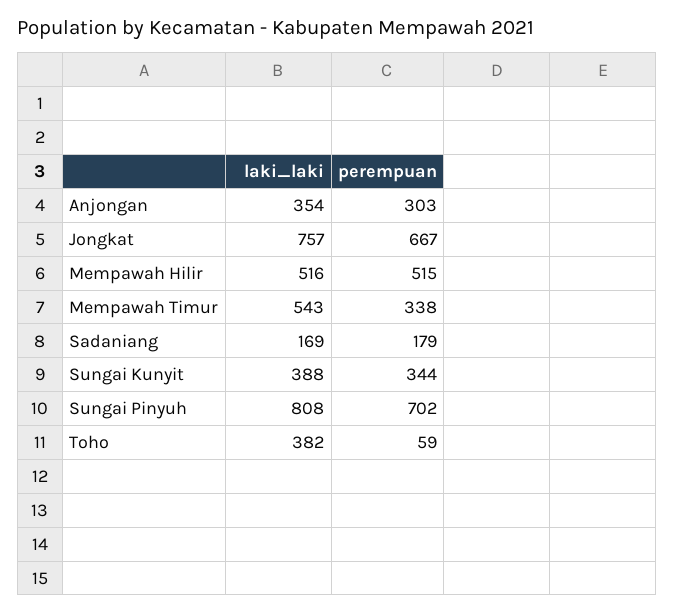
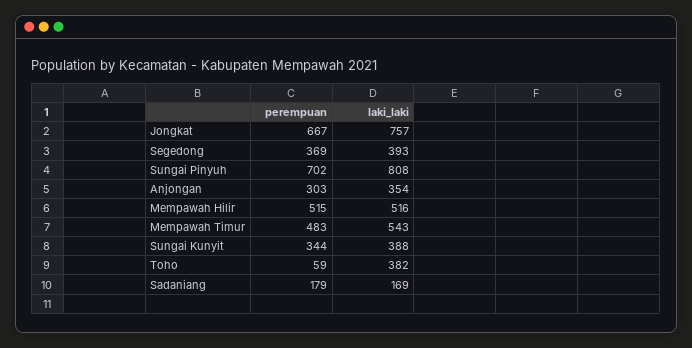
  {
    "laki_laki": {
      "Anjongan": 354,
      "Jongkat": 757,
      "Mempawah Hilir": 516,
      "Mempawah Timur": 543,
      "Sadaniang": 169,
      "Sungai Kunyit": 388,
      "Sungai Pinyuh": 808,
-     "Toho": 382
+     "Toho": 382,
+     "Segedong": 393
    },
    "perempuan": {
      "Anjongan": 303,
      "Jongkat": 667,
      "Mempawah Hilir": 515,
-     "Mempawah Timur": 338,
+     "Mempawah Timur": 483,
      "Sadaniang": 179,
      "Sungai Kunyit": 344,
      "Sungai Pinyuh": 702,
-     "Toho": 59
+     "Toho": 59,
+     "Segedong": 369
    }
  }

